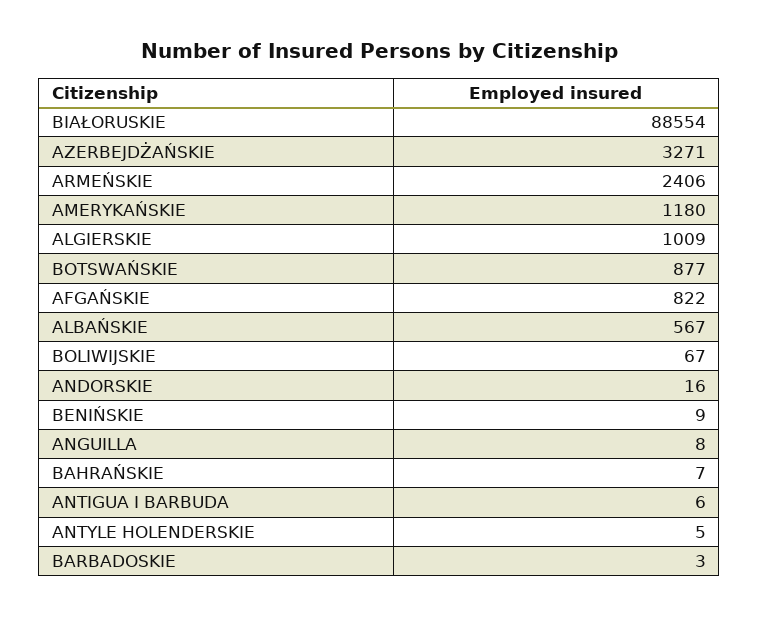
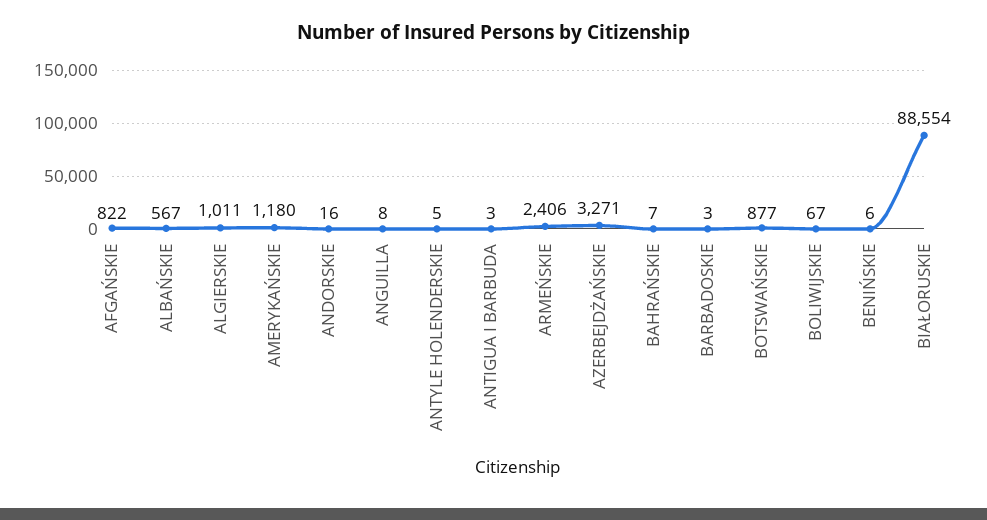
  {
    "BIAŁORUSKIE": 88554,
    "AZERBEJDŻAŃSKIE": 3271,
    "ARMEŃSKIE": 2406,
    "AMERYKAŃSKIE": 1180,
-   "ALGIERSKIE": 1009,
+   "ALGIERSKIE": 1011,
    "BOTSWAŃSKIE": 877,
    "AFGAŃSKIE": 822,
    "ALBAŃSKIE": 567,
    "BOLIWIJSKIE": 67,
    "ANDORSKIE": 16,
-   "BENIŃSKIE": 9,
+   "BENIŃSKIE": 6,
    "ANGUILLA": 8,
    "BAHRAŃSKIE": 7,
-   "ANTIGUA I BARBUDA": 6,
+   "ANTIGUA I BARBUDA": 3,
    "ANTYLE HOLENDERSKIE": 5,
    "BARBADOSKIE": 3
  }

